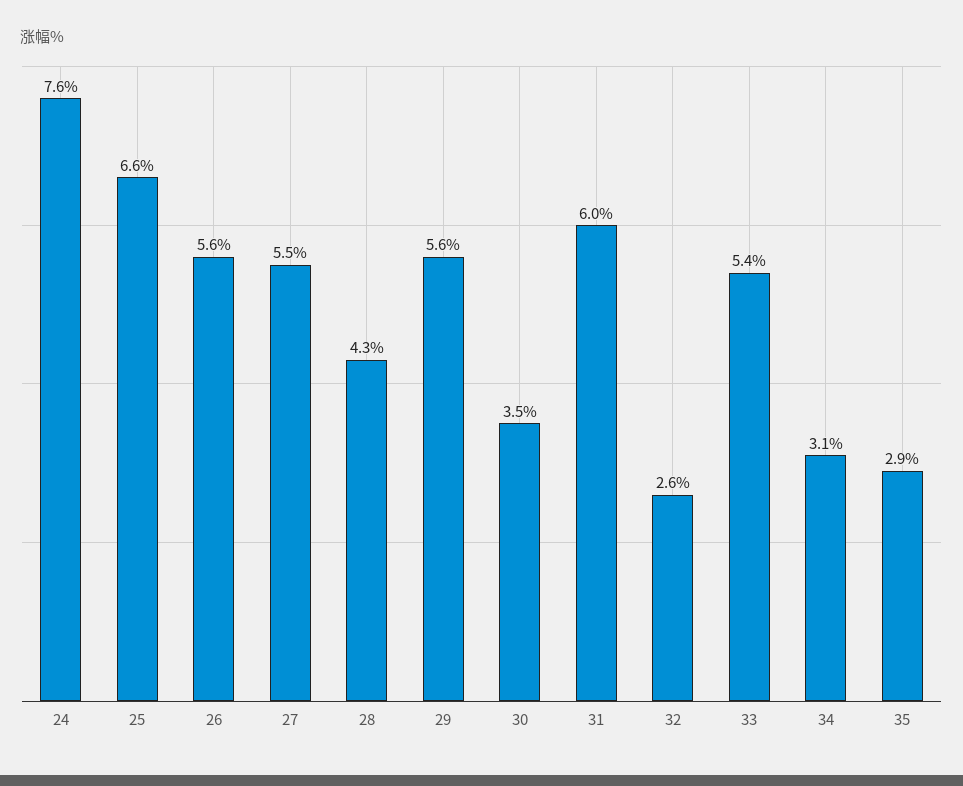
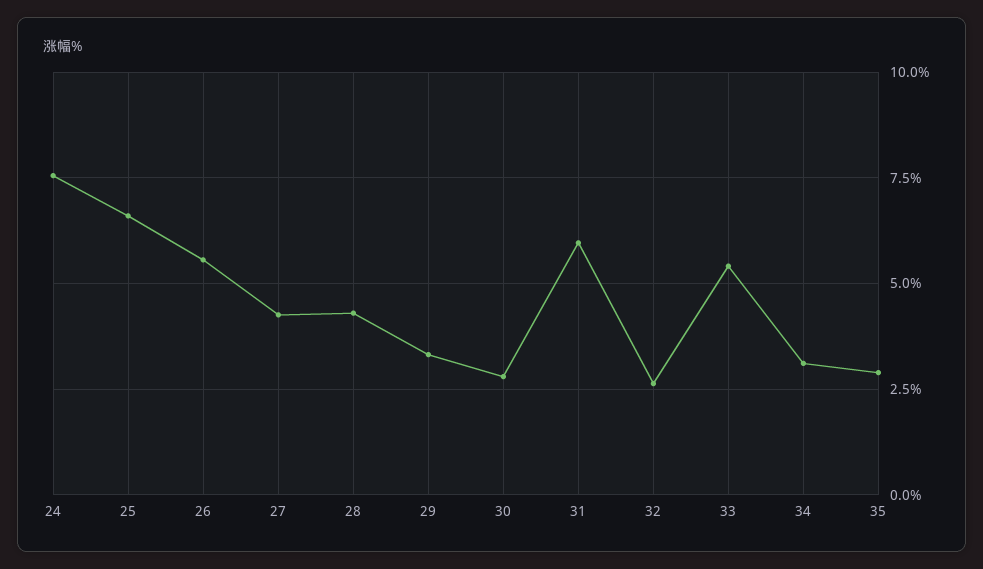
  {
    "24": 7.6,
    "25": 6.6,
    "26": 5.6,
-   "27": 5.5,
+   "27": 4.25,
    "28": 4.3,
-   "29": 5.6,
+   "29": 3.25,
-   "30": 3.5,
+   "30": 2.75,
    "31": 6,
    "32": 2.6,
    "33": 5.4,
    "34": 3.1,
    "35": 2.9
  }

